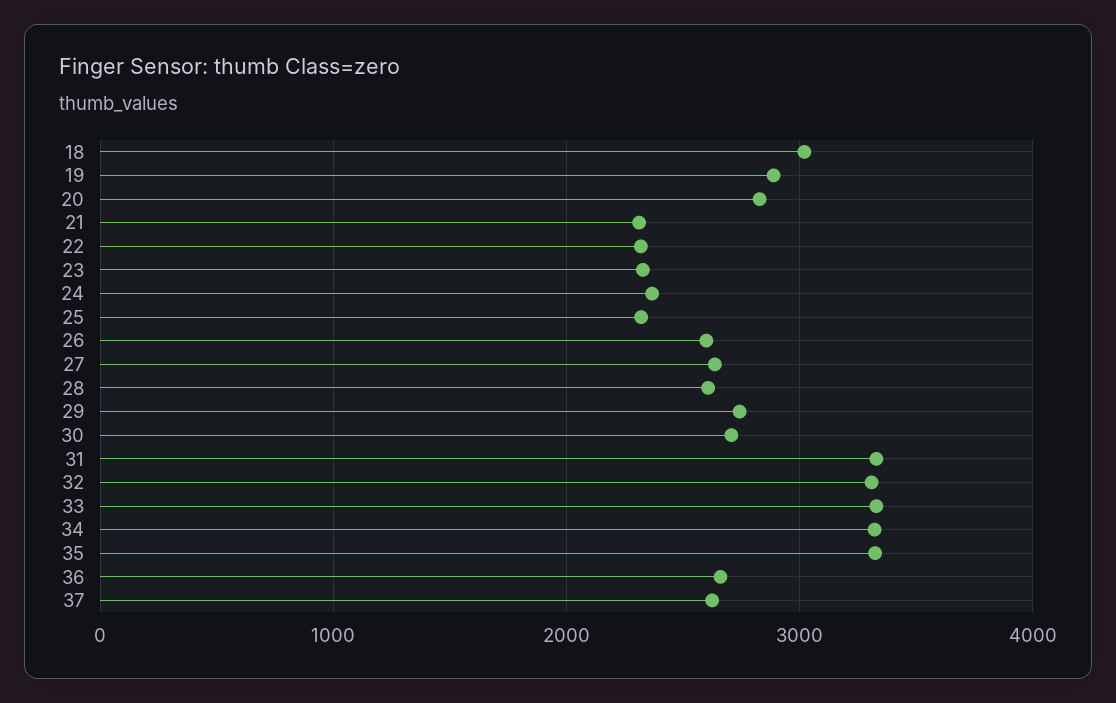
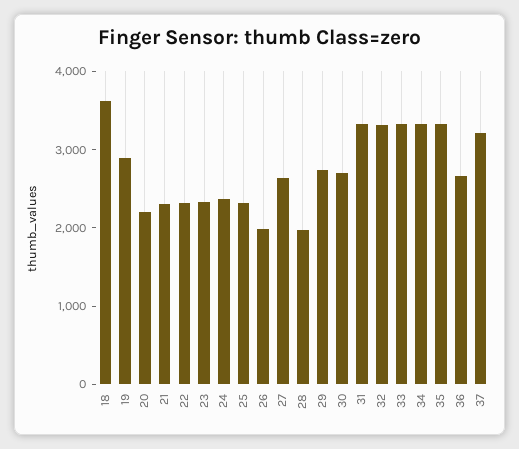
  {
-   "18": 3000,
+   "18": 3600,
    "19": 2900,
-   "20": 2800,
+   "20": 2200,
    "21": 2300,
    "22": 2300,
    "23": 2300,
    "24": 2400,
    "25": 2300,
-   "26": 2600,
+   "26": 2000,
    "27": 2600,
-   "28": 2600,
+   "28": 2000,
    "29": 2700,
    "30": 2700,
    "31": 3300,
    "32": 3300,
    "33": 3300,
    "34": 3300,
    "35": 3300,
    "36": 2700,
-   "37": 2600
+   "37": 3200
  }

